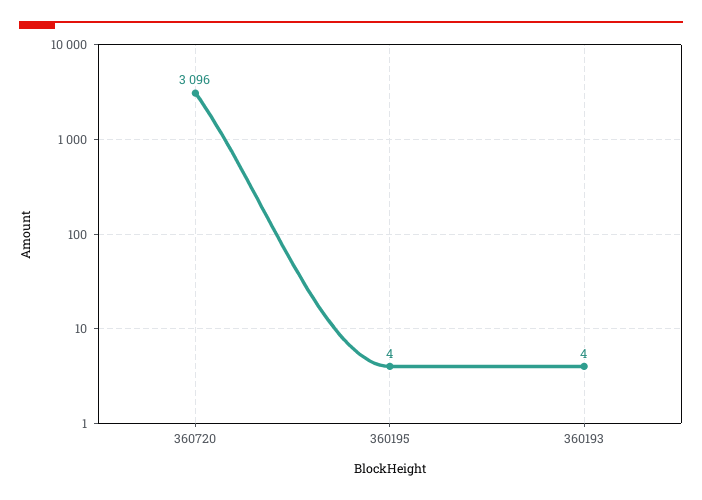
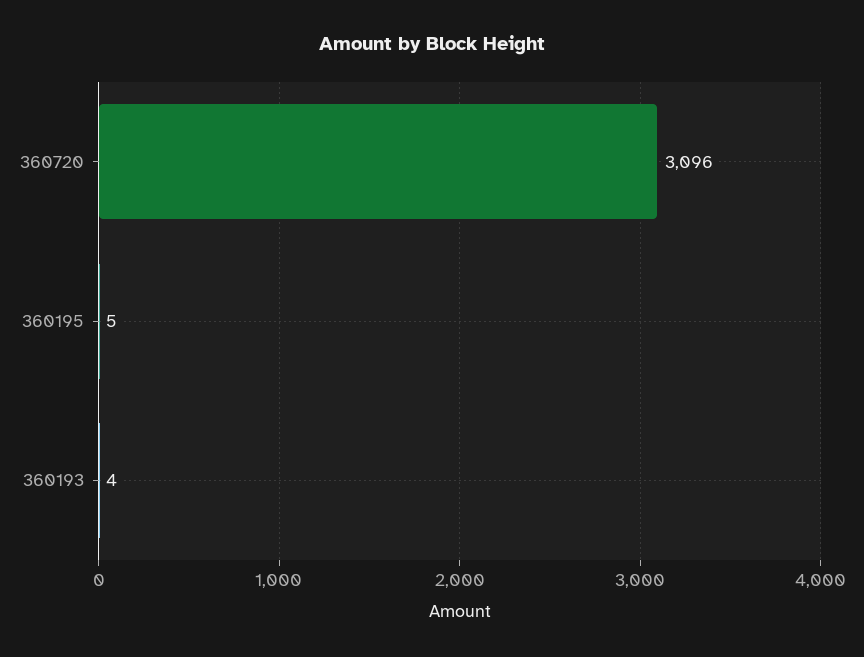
  {
    "360720": 3096,
-   "360195": 4,
+   "360195": 5,
    "360193": 4
  }

